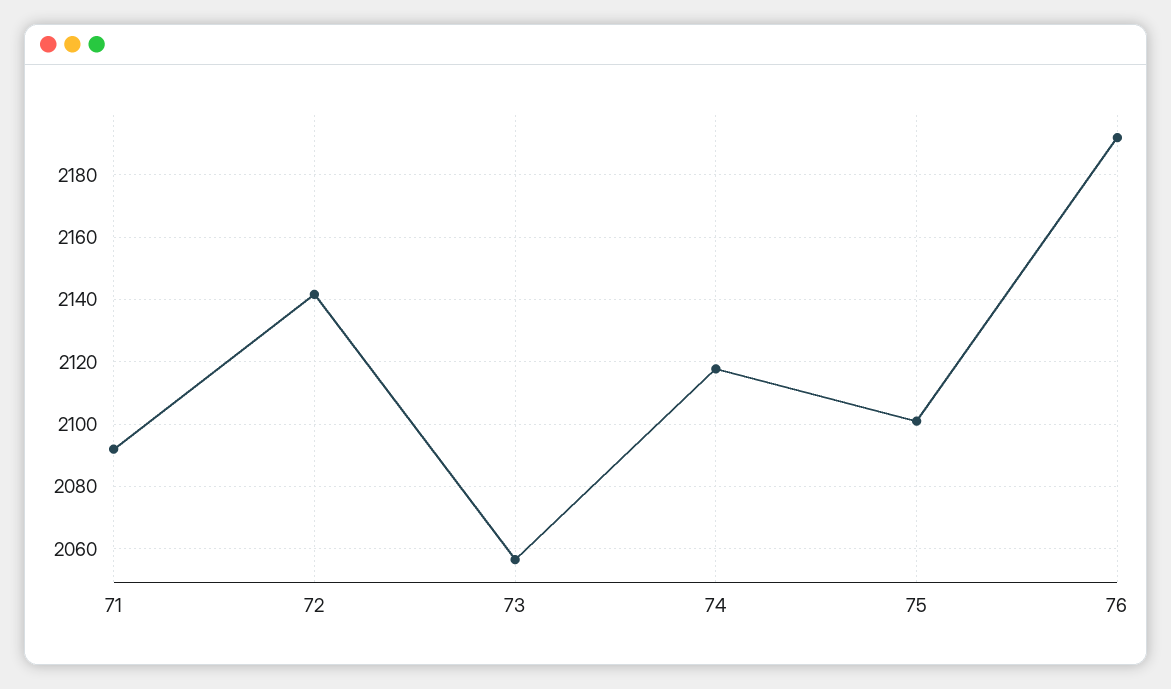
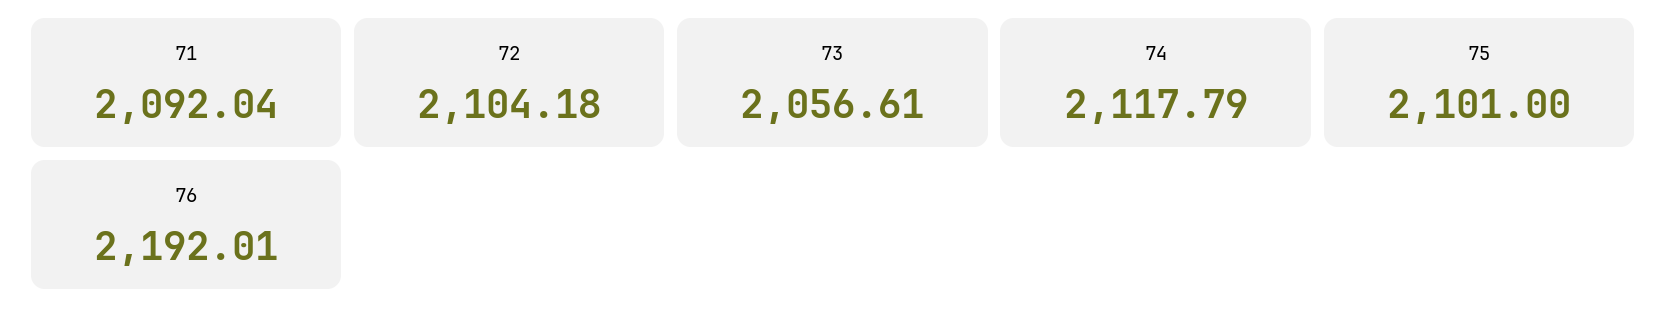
  {
    "71": 2092.04,
-   "72": 2142,
+   "72": 2104.18,
    "73": 2056.61,
    "74": 2117.79,
    "75": 2101,
    "76": 2192.01
  }

